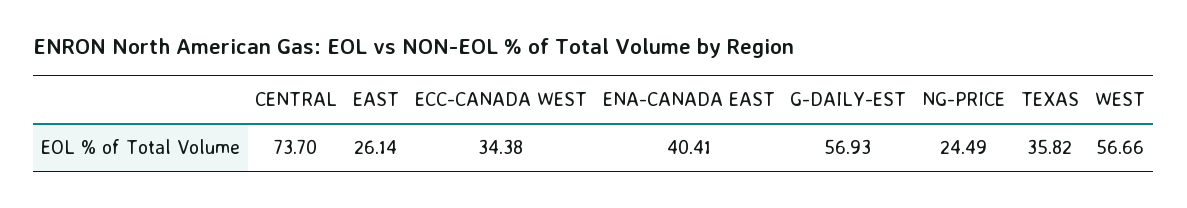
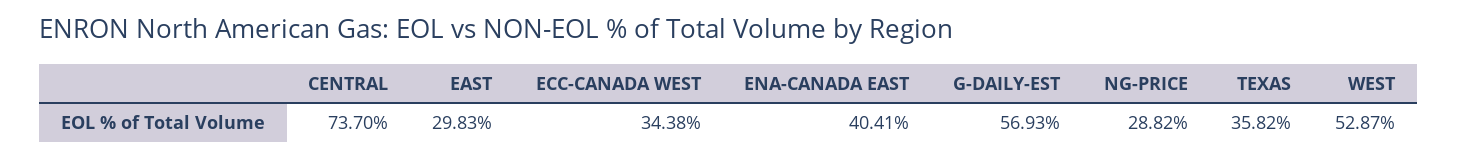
  {
    "CENTRAL": 73.7,
-   "EAST": 26.14,
+   "EAST": 29.83,
    "ECC-CANADA WEST": 34.38,
    "ENA-CANADA EAST": 40.41,
    "G-DAILY-EST": 56.93,
-   "NG-PRICE": 24.49,
+   "NG-PRICE": 28.82,
    "TEXAS": 35.82,
-   "WEST": 56.66
+   "WEST": 52.87
  }

